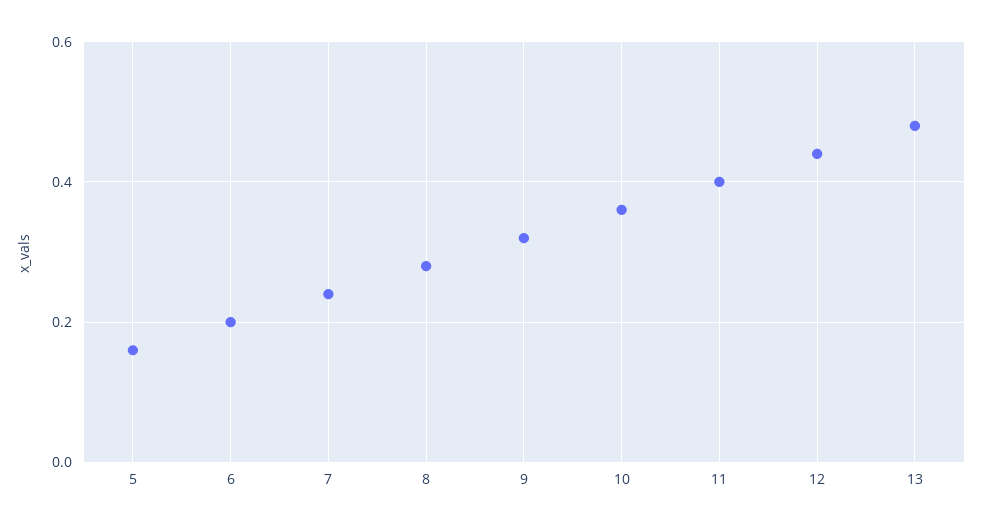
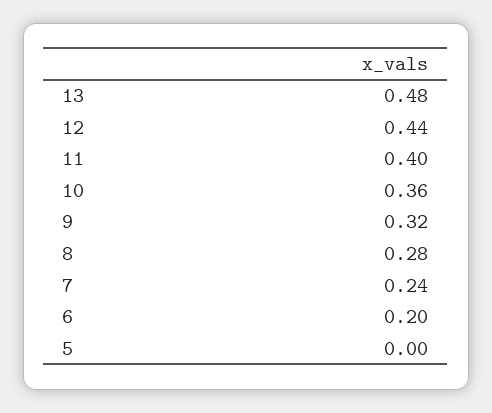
  {
-   "5": 0.15,
+   "5": 0,
    "6": 0.2,
    "7": 0.24,
    "8": 0.28,
    "9": 0.32,
    "10": 0.36,
    "11": 0.4,
    "12": 0.44,
    "13": 0.48
  }

